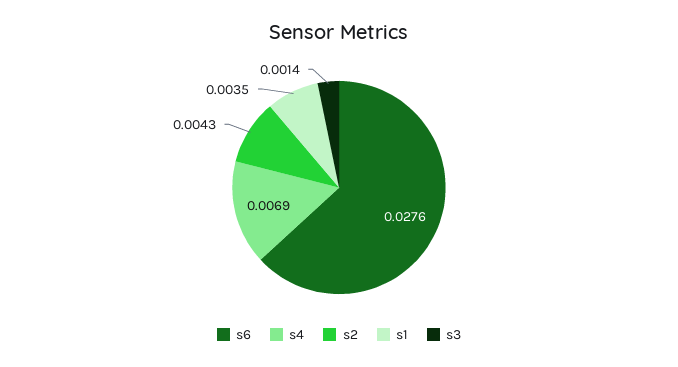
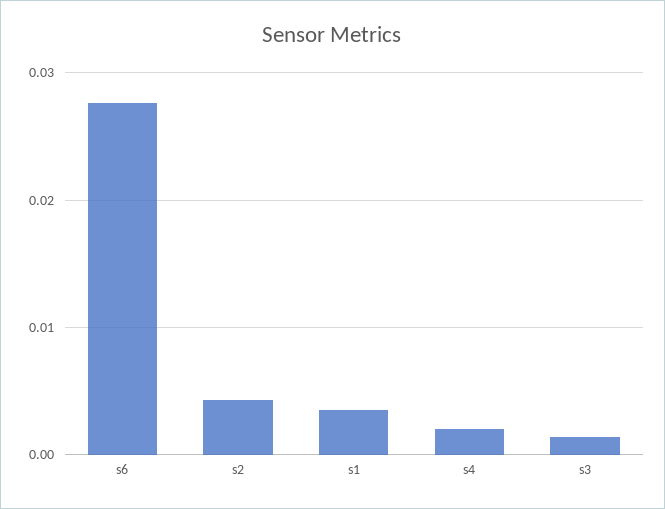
  {
    "s6": 0.0276,
-   "s4": 0.0069,
+   "s4": 0.002,
    "s2": 0.0043,
    "s1": 0.0035,
    "s3": 0.0014
  }

